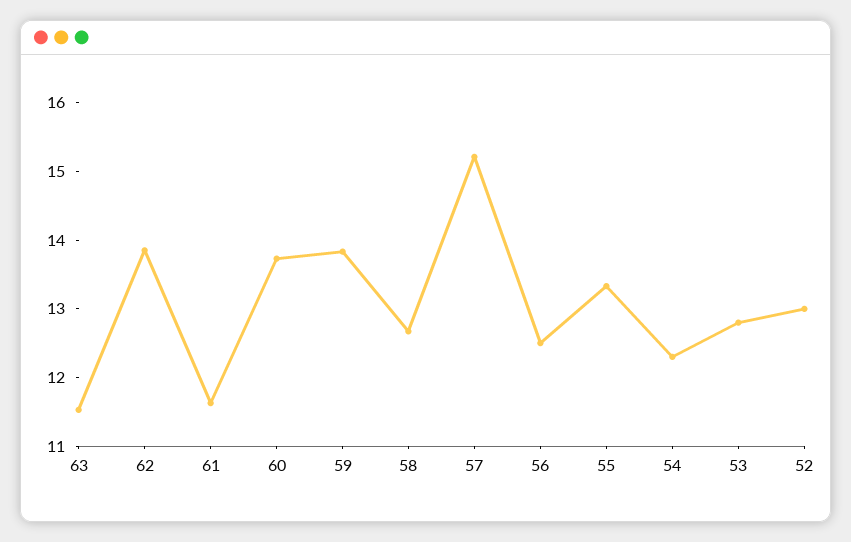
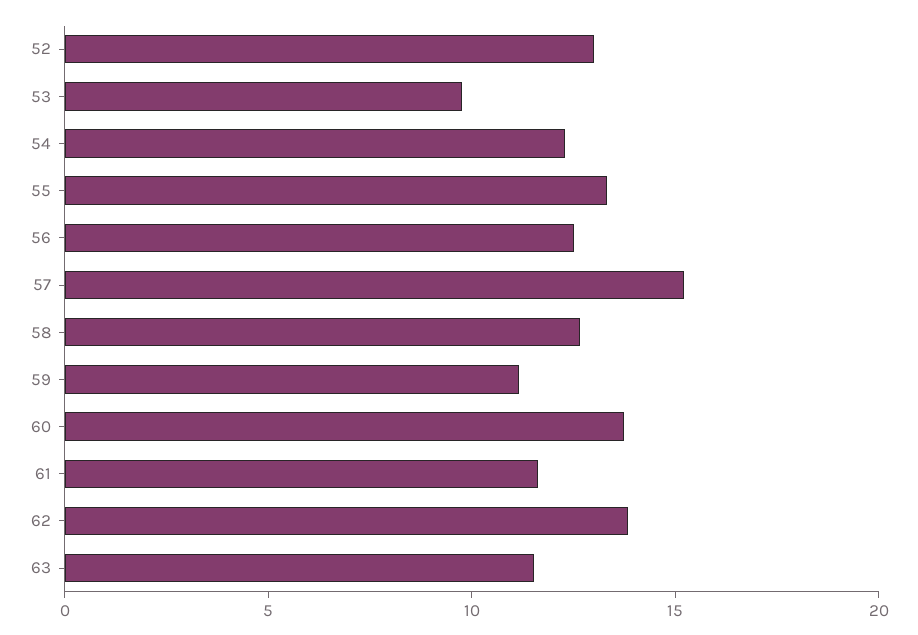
  {
    "63": 11.6,
    "62": 13.8,
    "61": 11.6,
    "60": 13.8,
-   "59": 13.8,
+   "59": 11,
    "58": 12.6,
    "57": 15.2,
    "56": 12.6,
    "55": 13.4,
    "54": 12.4,
-   "53": 12.8,
+   "53": 10,
    "52": 13
  }

